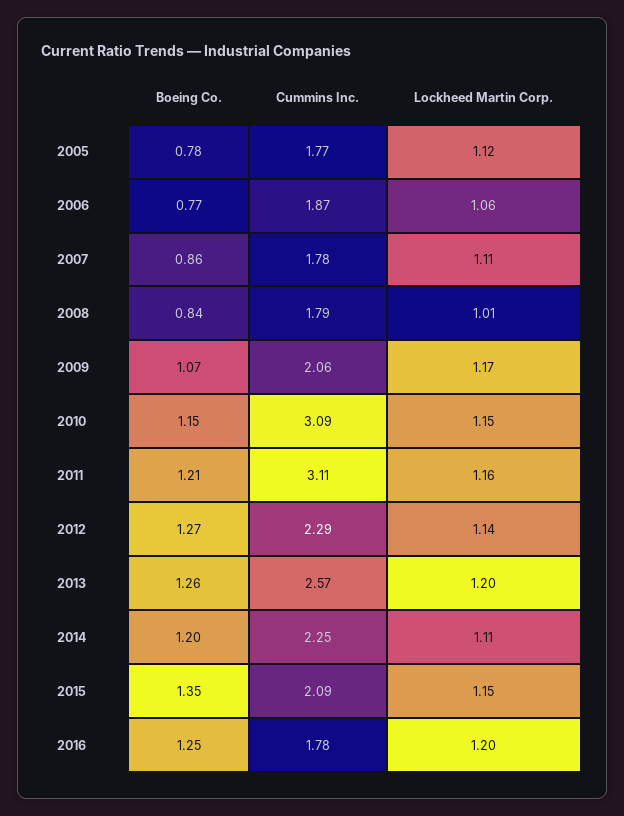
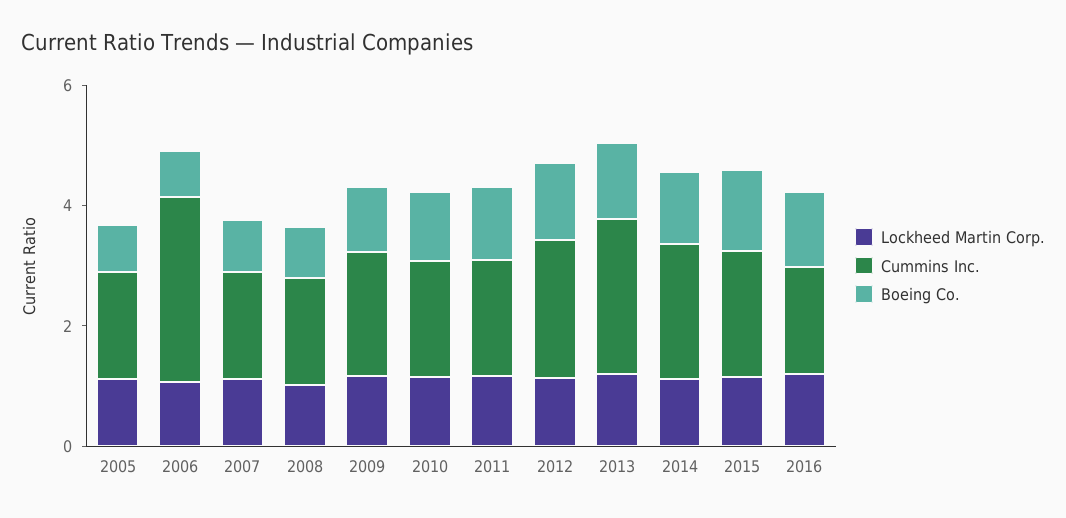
  {
    "Boeing Co.": {
      "2005": 0.78,
      "2006": 0.77,
      "2007": 0.86,
      "2008": 0.84,
      "2009": 1.07,
      "2010": 1.15,
      "2011": 1.21,
      "2012": 1.27,
      "2013": 1.26,
      "2014": 1.2,
      "2015": 1.35,
      "2016": 1.25
    },
    "Cummins Inc.": {
      "2005": 1.77,
-     "2006": 1.87,
+     "2006": 3,
      "2007": 1.78,
      "2008": 1.79,
      "2009": 2.06,
-     "2010": 3.09,
+     "2010": 2,
-     "2011": 3.11,
+     "2011": 2,
      "2012": 2.29,
      "2013": 2.57,
      "2014": 2.25,
      "2015": 2.09,
      "2016": 1.78
    },
    "Lockheed Martin Corp.": {
      "2005": 1.12,
      "2006": 1.06,
      "2007": 1.11,
      "2008": 1.01,
      "2009": 1.17,
      "2010": 1.15,
      "2011": 1.16,
      "2012": 1.14,
      "2013": 1.2,
      "2014": 1.11,
      "2015": 1.15,
      "2016": 1.2
    }
  }

